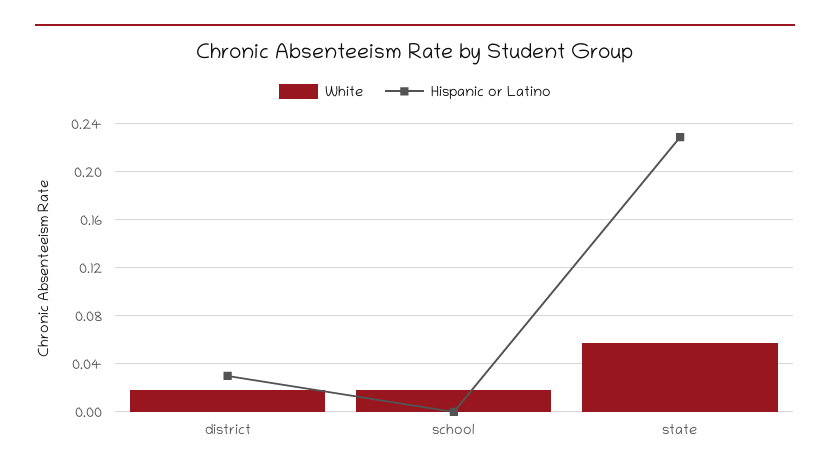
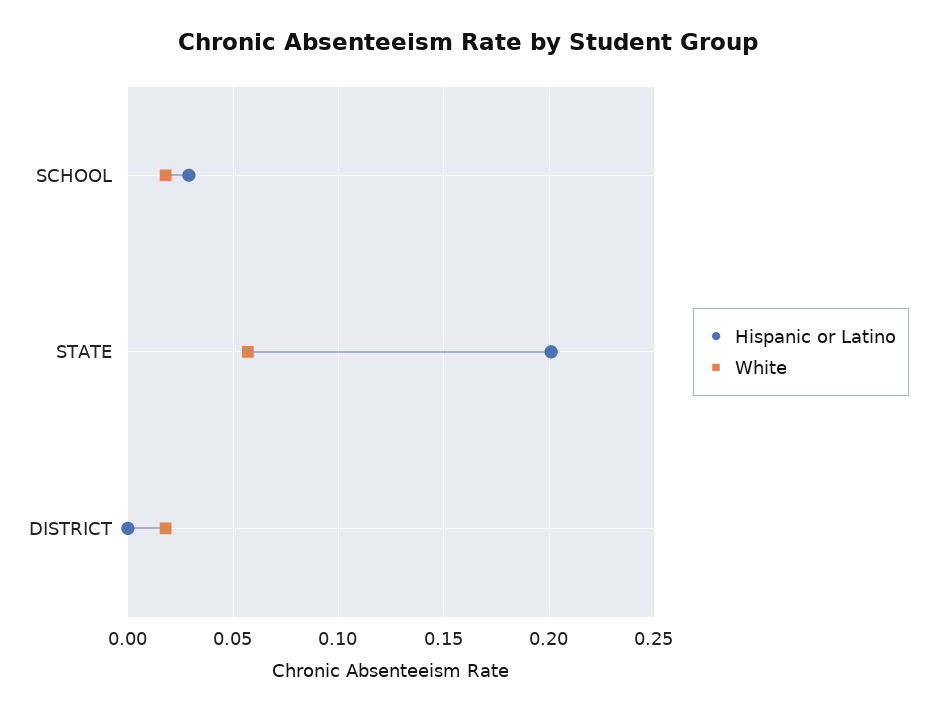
  {
    "White": {
      "district": 0.02,
      "school": 0.02,
      "state": 0.055
    },
    "Hispanic or Latino": {
-     "district": 0.03,
+     "district": 0,
-     "school": 0,
+     "school": 0.03,
-     "state": 0.23
+     "state": 0.2
    }
  }

